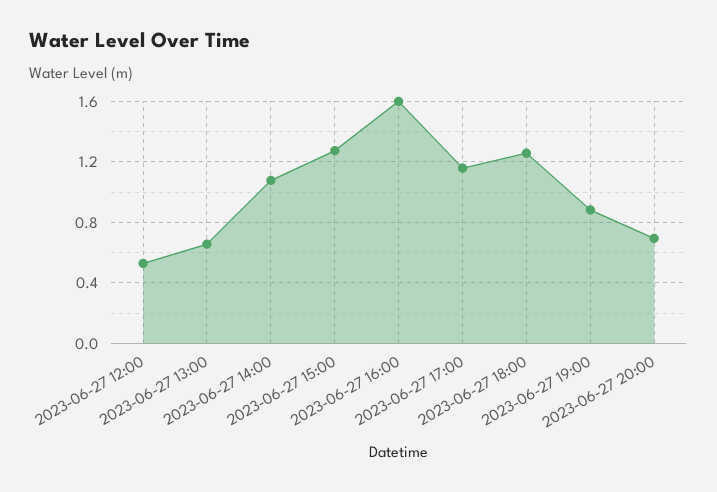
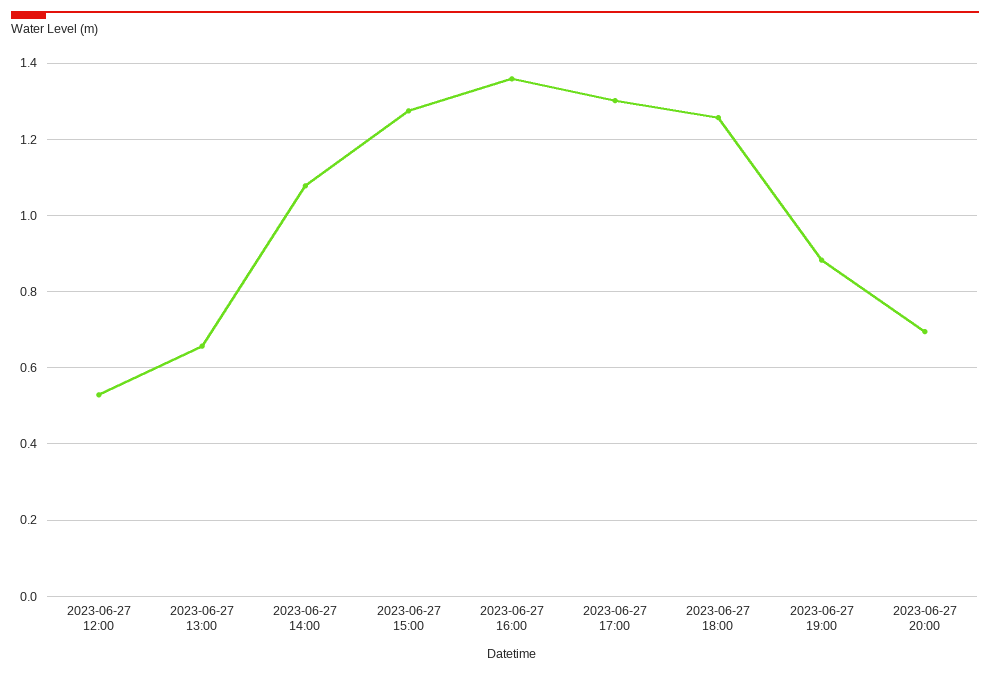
  {
    "2023-06-27 12:00": 0.52,
    "2023-06-27 13:00": 0.66,
    "2023-06-27 14:00": 1.08,
    "2023-06-27 15:00": 1.28,
-   "2023-06-27 16:00": 1.6,
+   "2023-06-27 16:00": 1.36,
-   "2023-06-27 17:00": 1.15,
+   "2023-06-27 17:00": 1.3,
    "2023-06-27 18:00": 1.26,
    "2023-06-27 19:00": 0.88,
    "2023-06-27 20:00": 0.7
  }

